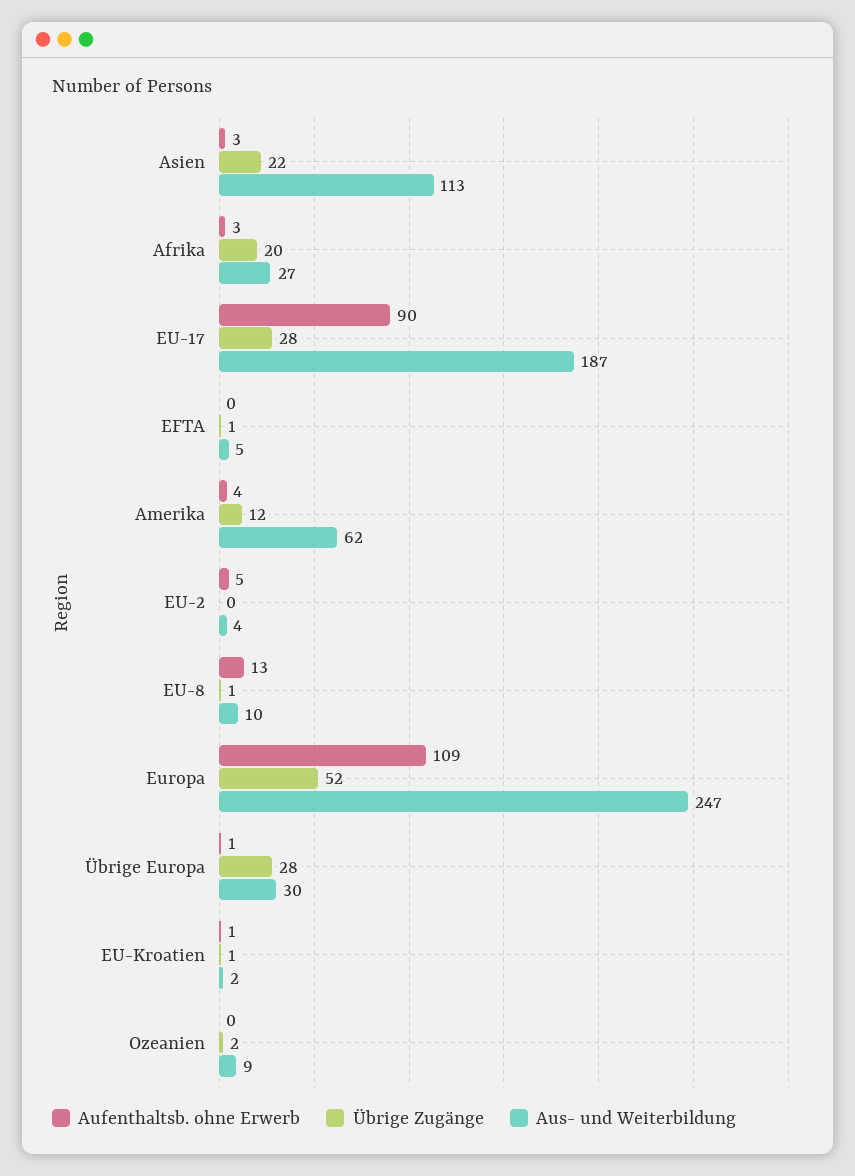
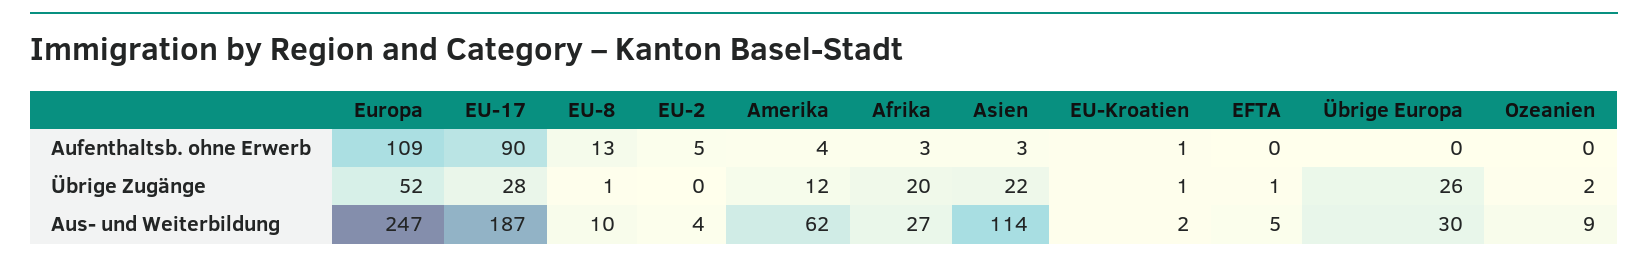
  {
    "Aufenthaltsb. ohne Erwerb": {
      "Asien": 3,
      "Afrika": 3,
      "EU-17": 90,
      "EFTA": 0,
      "Amerika": 4,
      "EU-2": 5,
      "EU-8": 13,
      "Europa": 109,
-     "Übrige Europa": 1,
+     "Übrige Europa": 0,
      "EU-Kroatien": 1,
      "Ozeanien": 0
    },
    "Übrige Zugänge": {
      "Asien": 22,
      "Afrika": 20,
      "EU-17": 28,
      "EFTA": 1,
      "Amerika": 12,
      "EU-2": 0,
      "EU-8": 1,
      "Europa": 52,
-     "Übrige Europa": 28,
+     "Übrige Europa": 26,
      "EU-Kroatien": 1,
      "Ozeanien": 2
    },
    "Aus- und Weiterbildung": {
-     "Asien": 113,
+     "Asien": 114,
      "Afrika": 27,
      "EU-17": 187,
      "EFTA": 5,
      "Amerika": 62,
      "EU-2": 4,
      "EU-8": 10,
      "Europa": 247,
      "Übrige Europa": 30,
      "EU-Kroatien": 2,
      "Ozeanien": 9
    }
  }

